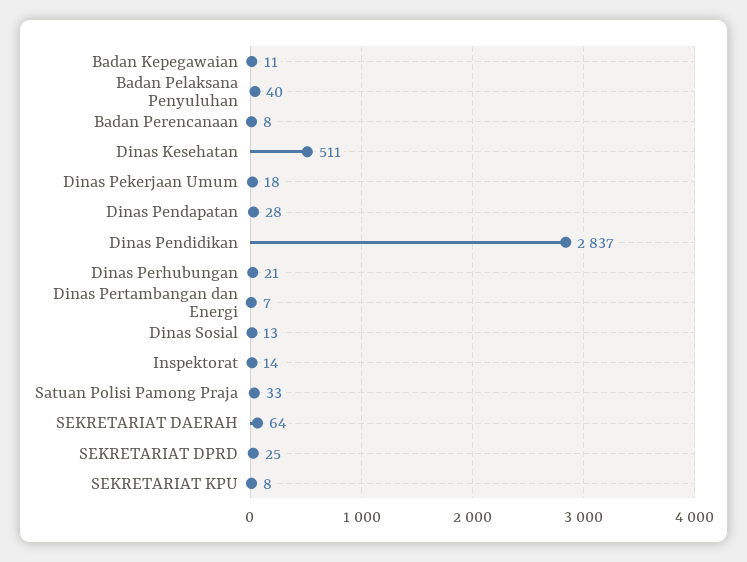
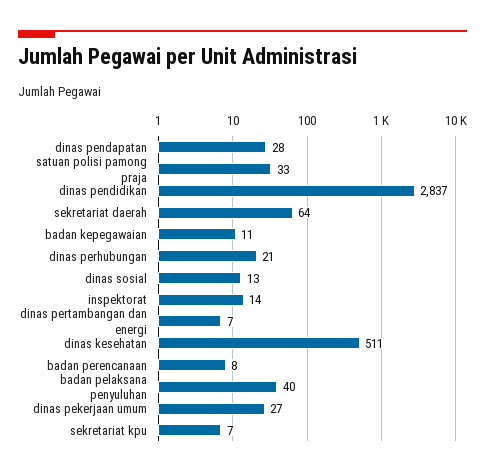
  {
    "Badan Kepegawaian": 11,
    "Badan Pelaksana Penyuluhan": 40,
    "Badan Perencanaan": 8,
    "Dinas Kesehatan": 511,
-   "Dinas Pekerjaan Umum": 18,
+   "Dinas Pekerjaan Umum": 27,
    "Dinas Pendapatan": 28,
    "Dinas Pendidikan": 2837,
    "Dinas Perhubungan": 21,
    "Dinas Pertambangan dan Energi": 7,
    "Dinas Sosial": 13,
    "Inspektorat": 14,
    "Satuan Polisi Pamong Praja": 33,
    "SEKRETARIAT DAERAH": 64,
-   "SEKRETARIAT DPRD": 25,
-   "SEKRETARIAT KPU": 8
+   "SEKRETARIAT KPU": 7
  }

